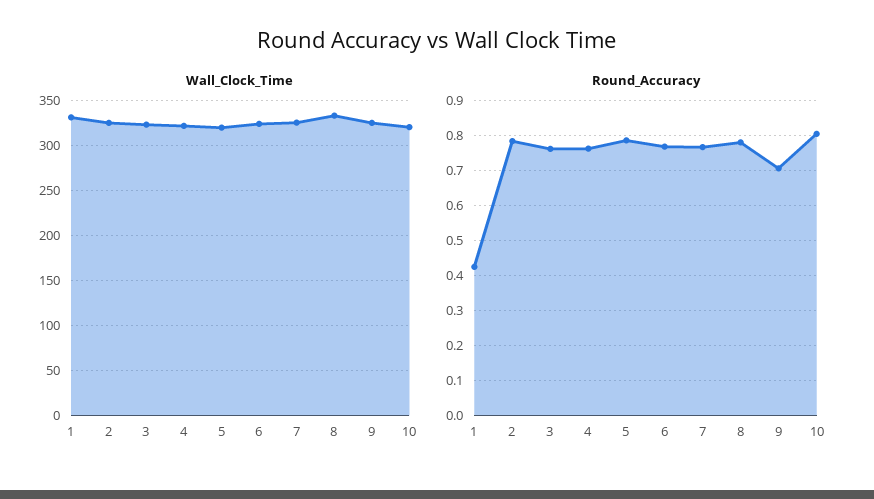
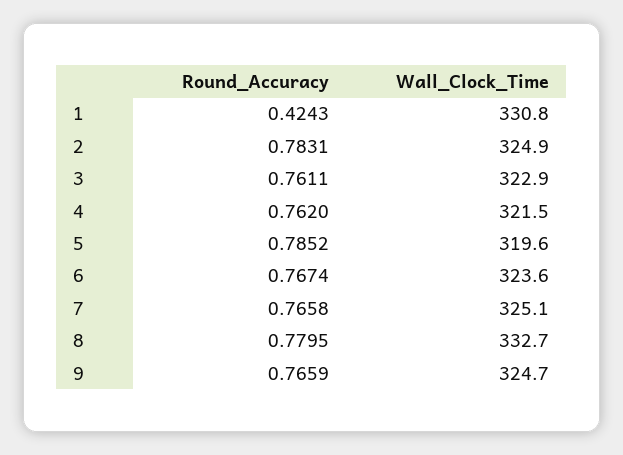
  {
    "Wall_Clock_Time": {
      "1": 330.8,
      "2": 324.9,
      "3": 322.9,
      "4": 321.5,
      "5": 319.6,
      "6": 323.6,
      "7": 325.1,
      "8": 332.7,
-     "9": 324.7,
+     "9": 324.7
-     "10": 320
    },
    "Round_Accuracy": {
      "1": 0.4243,
      "2": 0.7831,
      "3": 0.7611,
      "4": 0.762,
      "5": 0.7852,
      "6": 0.7674,
      "7": 0.7658,
      "8": 0.7795,
-     "9": 0.7,
+     "9": 0.7659
-     "10": 0.8
    }
  }

